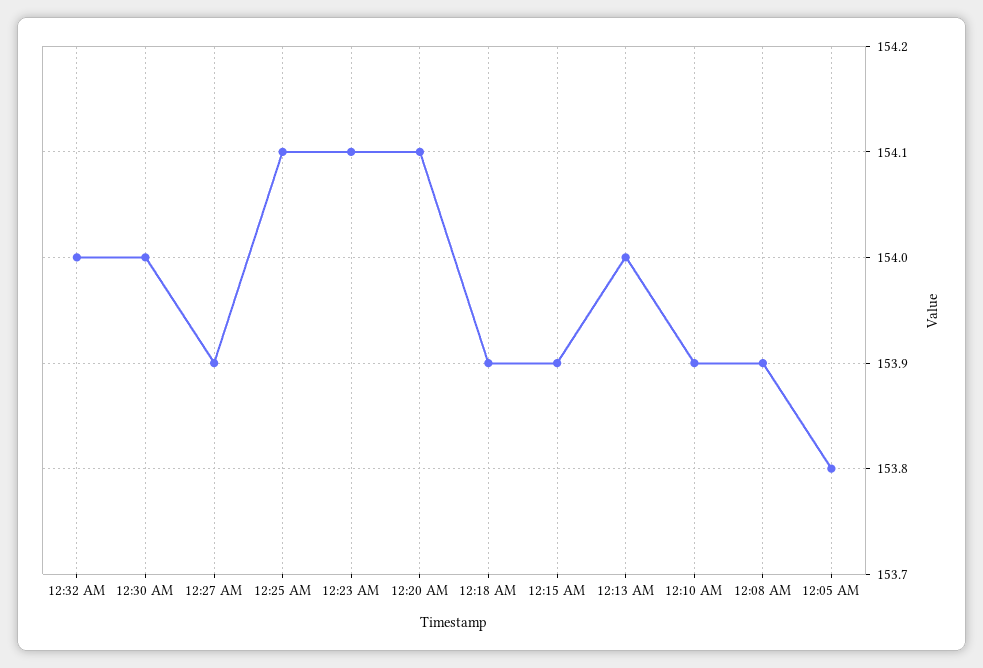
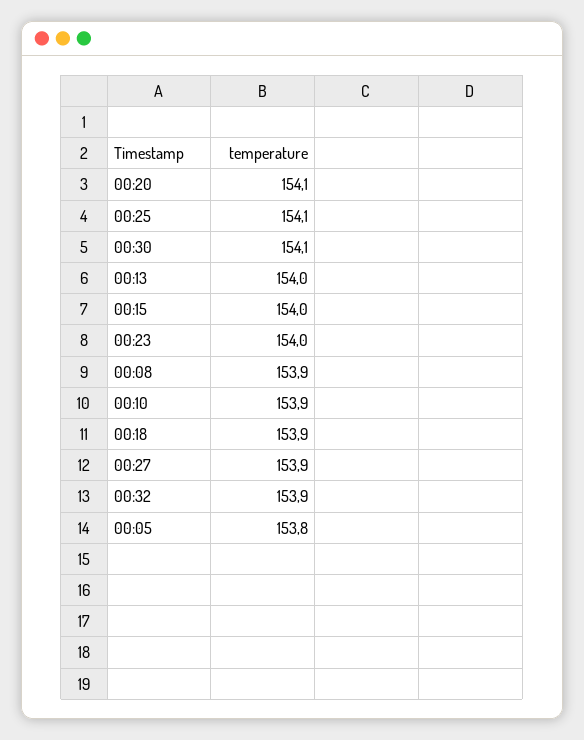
  {
-   "12:32 AM": 154,
+   "12:32 AM": 153.9,
-   "12:30 AM": 154,
+   "12:30 AM": 154.1,
    "12:27 AM": 153.9,
    "12:25 AM": 154.1,
-   "12:23 AM": 154.1,
+   "12:23 AM": 154,
    "12:20 AM": 154.1,
    "12:18 AM": 153.9,
-   "12:15 AM": 153.9,
+   "12:15 AM": 154,
    "12:13 AM": 154,
    "12:10 AM": 153.9,
    "12:08 AM": 153.9,
    "12:05 AM": 153.8
  }

